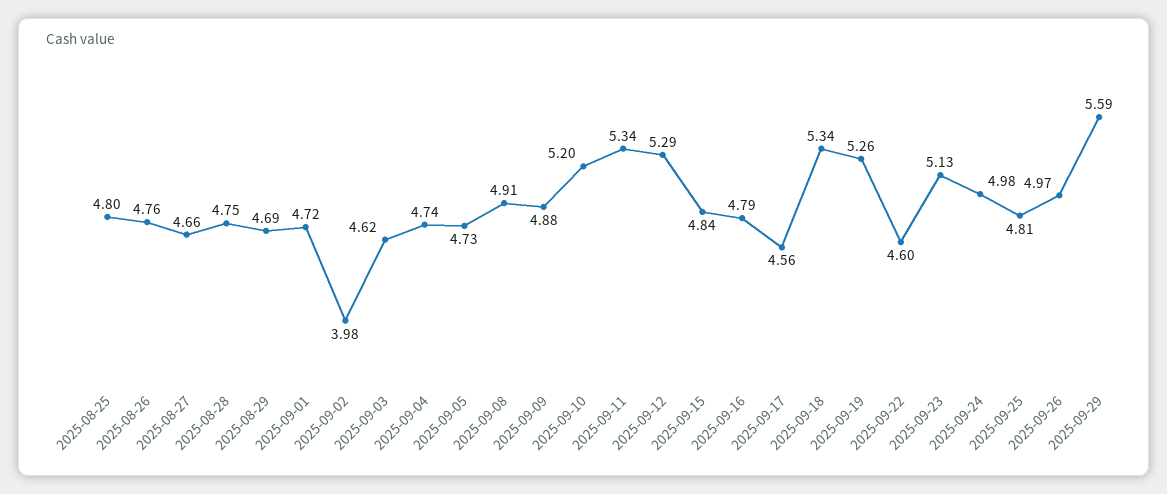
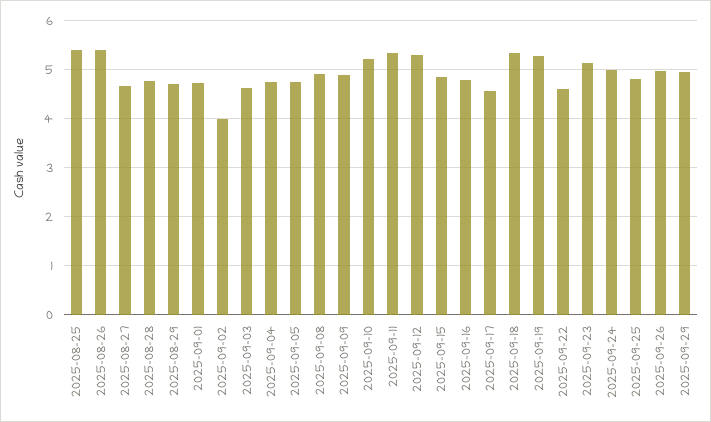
  {
-   "2025-08-25": 4.8,
+   "2025-08-25": 5.4,
-   "2025-08-26": 4.76,
+   "2025-08-26": 5.4,
    "2025-08-27": 4.66,
    "2025-08-28": 4.75,
    "2025-08-29": 4.69,
    "2025-09-01": 4.72,
    "2025-09-02": 3.98,
    "2025-09-03": 4.62,
    "2025-09-04": 4.74,
    "2025-09-05": 4.73,
    "2025-09-08": 4.91,
    "2025-09-09": 4.88,
    "2025-09-10": 5.2,
    "2025-09-11": 5.34,
    "2025-09-12": 5.29,
    "2025-09-15": 4.84,
    "2025-09-16": 4.79,
    "2025-09-17": 4.56,
    "2025-09-18": 5.34,
    "2025-09-19": 5.26,
    "2025-09-22": 4.6,
    "2025-09-23": 5.13,
    "2025-09-24": 4.98,
    "2025-09-25": 4.81,
    "2025-09-26": 4.97,
-   "2025-09-29": 5.59
+   "2025-09-29": 5
  }

